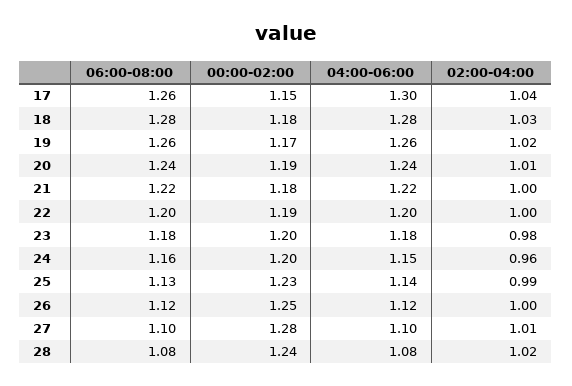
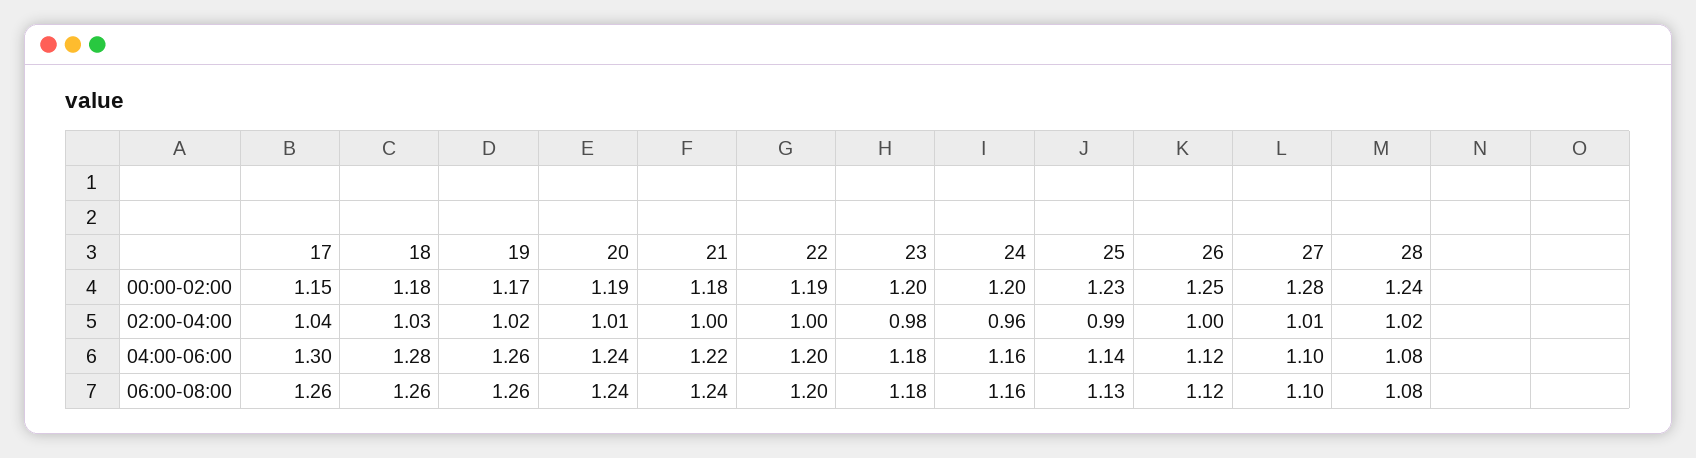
  {
    "06:00-08:00": {
      "17": 1.26,
-     "18": 1.28,
+     "18": 1.26,
      "19": 1.26,
      "20": 1.24,
-     "21": 1.22,
+     "21": 1.24,
      "22": 1.2,
      "23": 1.18,
      "24": 1.16,
      "25": 1.13,
      "26": 1.12,
      "27": 1.1,
      "28": 1.08
    },
    "00:00-02:00": {
      "17": 1.15,
      "18": 1.18,
      "19": 1.17,
      "20": 1.19,
      "21": 1.18,
      "22": 1.19,
      "23": 1.2,
      "24": 1.2,
      "25": 1.23,
      "26": 1.25,
      "27": 1.28,
      "28": 1.24
    },
    "04:00-06:00": {
      "17": 1.3,
      "18": 1.28,
      "19": 1.26,
      "20": 1.24,
      "21": 1.22,
      "22": 1.2,
      "23": 1.18,
-     "24": 1.15,
+     "24": 1.16,
      "25": 1.14,
      "26": 1.12,
      "27": 1.1,
      "28": 1.08
    },
    "02:00-04:00": {
      "17": 1.04,
      "18": 1.03,
      "19": 1.02,
      "20": 1.01,
      "21": 1,
      "22": 1,
      "23": 0.98,
      "24": 0.96,
      "25": 0.99,
      "26": 1,
      "27": 1.01,
      "28": 1.02
    }
  }

